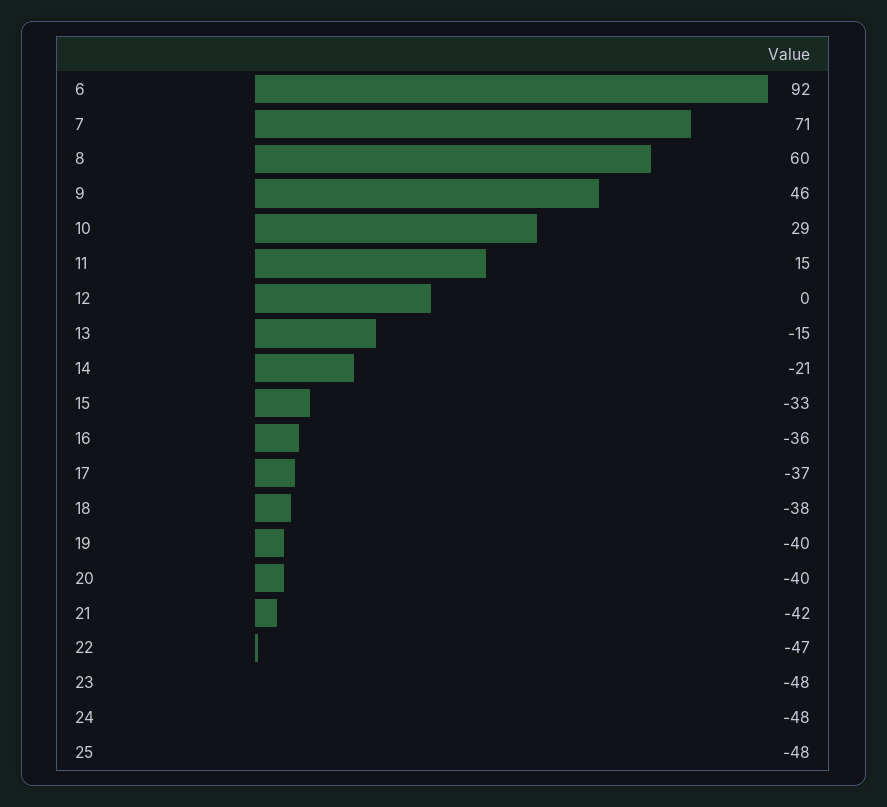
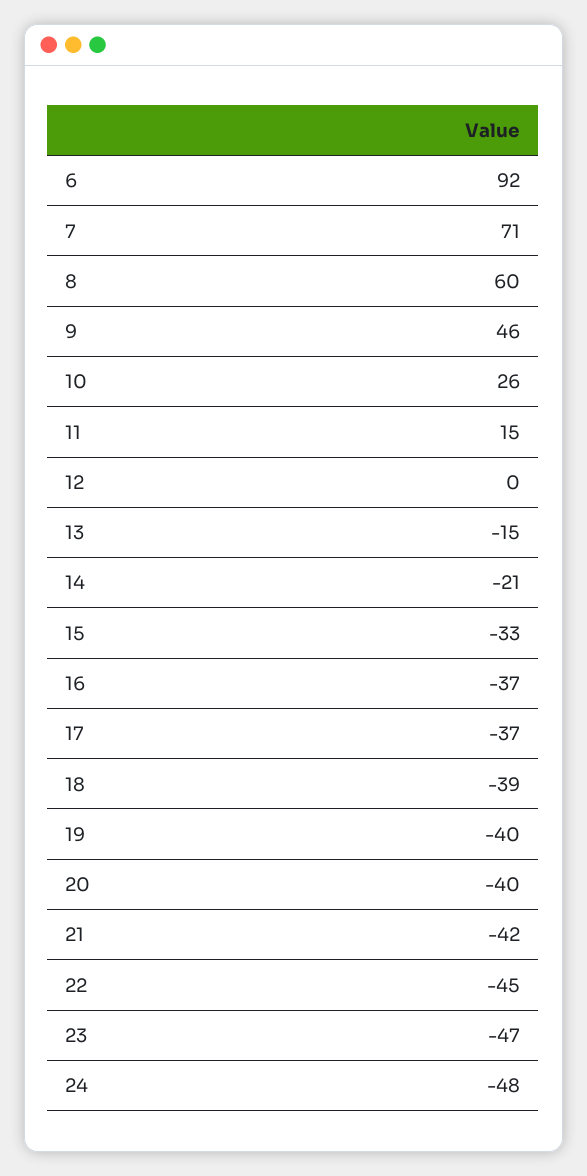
  {
    "6": 92,
    "7": 71,
    "8": 60,
    "9": 46,
-   "10": 29,
+   "10": 26,
    "11": 15,
    "12": 0,
    "13": -15,
    "14": -21,
    "15": -33,
-   "16": -36,
+   "16": -37,
    "17": -37,
-   "18": -38,
+   "18": -39,
    "19": -40,
    "20": -40,
    "21": -42,
-   "22": -47,
+   "22": -45,
-   "23": -48,
+   "23": -47,
-   "24": -48,
+   "24": -48
-   "25": -48
  }

